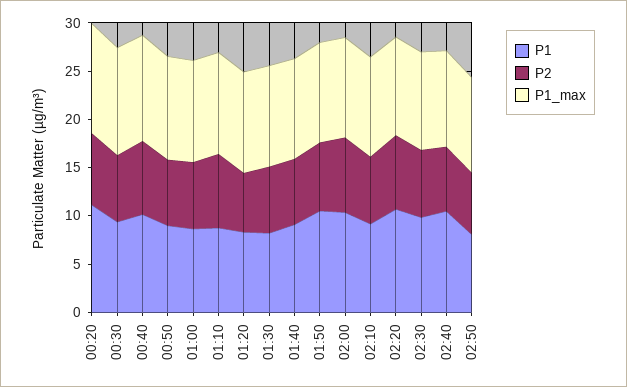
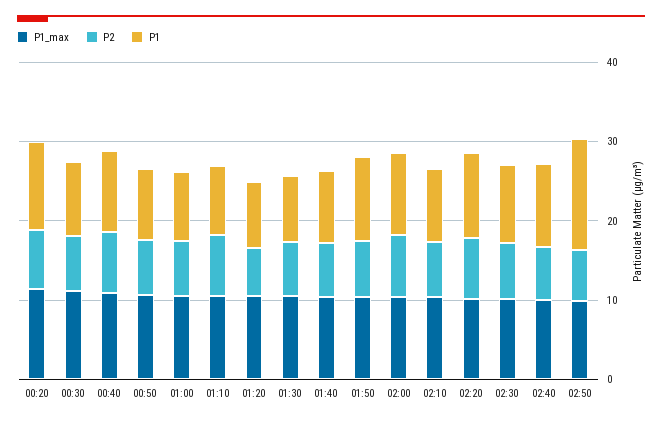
  {
    "P1": {
      "00:20": 11,
      "00:30": 9,
      "00:40": 10,
      "00:50": 9,
      "01:00": 9,
      "01:10": 9,
      "01:20": 8,
      "01:30": 8,
      "01:40": 9,
      "01:50": 11,
      "02:00": 10,
      "02:10": 9,
      "02:20": 11,
      "02:30": 10,
      "02:40": 10,
-     "02:50": 8
+     "02:50": 14
    },
    "P2": {
      "00:20": 7,
      "00:30": 7,
      "00:40": 8,
      "00:50": 7,
      "01:00": 7,
      "01:10": 8,
      "01:20": 6,
      "01:30": 7,
      "01:40": 7,
      "01:50": 7,
      "02:00": 8,
      "02:10": 7,
      "02:20": 8,
      "02:30": 7,
      "02:40": 7,
      "02:50": 6
    },
    "P1_max": {
      "00:20": 11,
      "00:30": 11,
      "00:40": 11,
      "00:50": 11,
      "01:00": 11,
      "01:10": 11,
      "01:20": 10,
      "01:30": 10,
      "01:40": 10,
      "01:50": 10,
      "02:00": 10,
      "02:10": 10,
      "02:20": 10,
      "02:30": 10,
      "02:40": 10,
      "02:50": 10
    }
  }

